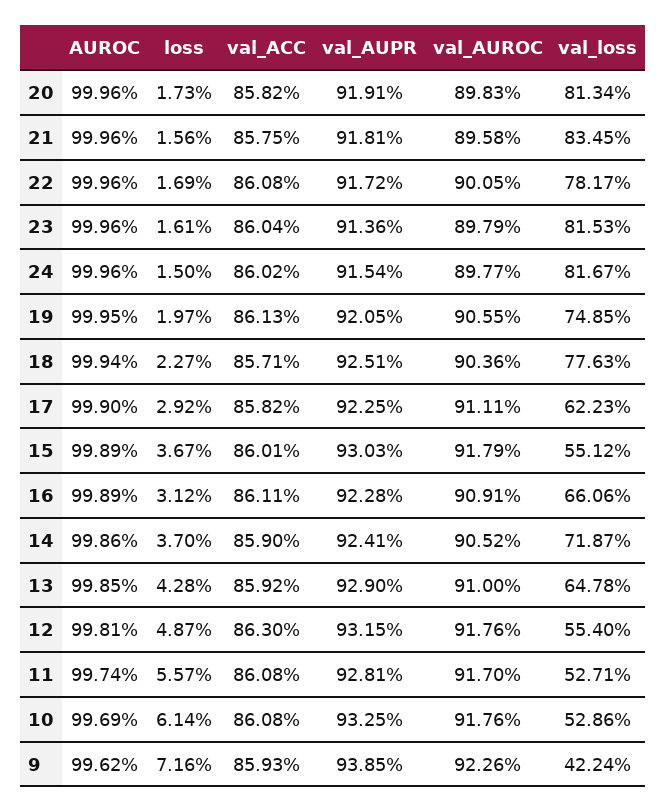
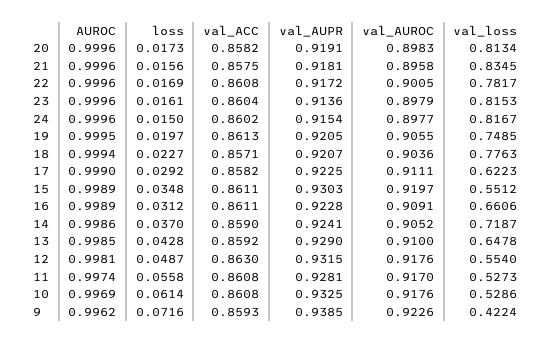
  {
    "AUROC": {
      "20": 0.9996,
      "21": 0.9996,
      "22": 0.9996,
      "23": 0.9996,
      "24": 0.9996,
      "19": 0.9995,
      "18": 0.9994,
      "17": 0.999,
      "15": 0.9989,
      "16": 0.9989,
      "14": 0.9986,
      "13": 0.9985,
      "12": 0.9981,
      "11": 0.9974,
      "10": 0.9969,
      "9": 0.9962
    },
    "loss": {
      "20": 0.0173,
      "21": 0.0156,
      "22": 0.0169,
      "23": 0.0161,
      "24": 0.015,
      "19": 0.0197,
      "18": 0.0227,
      "17": 0.0292,
-     "15": 0.0367,
+     "15": 0.0348,
      "16": 0.0312,
      "14": 0.037,
      "13": 0.0428,
      "12": 0.0487,
-     "11": 0.0557,
+     "11": 0.0558,
      "10": 0.0614,
      "9": 0.0716
    },
    "val_ACC": {
      "20": 0.8582,
      "21": 0.8575,
      "22": 0.8608,
      "23": 0.8604,
      "24": 0.8602,
      "19": 0.8613,
      "18": 0.8571,
      "17": 0.8582,
-     "15": 0.8601,
+     "15": 0.8611,
      "16": 0.8611,
      "14": 0.859,
      "13": 0.8592,
      "12": 0.863,
      "11": 0.8608,
      "10": 0.8608,
      "9": 0.8593
    },
    "val_AUPR": {
      "20": 0.9191,
      "21": 0.9181,
      "22": 0.9172,
      "23": 0.9136,
      "24": 0.9154,
      "19": 0.9205,
-     "18": 0.9251,
+     "18": 0.9207,
      "17": 0.9225,
      "15": 0.9303,
      "16": 0.9228,
      "14": 0.9241,
      "13": 0.929,
      "12": 0.9315,
      "11": 0.9281,
      "10": 0.9325,
      "9": 0.9385
    },
    "val_AUROC": {
      "20": 0.8983,
      "21": 0.8958,
      "22": 0.9005,
      "23": 0.8979,
      "24": 0.8977,
      "19": 0.9055,
      "18": 0.9036,
      "17": 0.9111,
-     "15": 0.9179,
+     "15": 0.9197,
      "16": 0.9091,
      "14": 0.9052,
      "13": 0.91,
      "12": 0.9176,
      "11": 0.917,
      "10": 0.9176,
      "9": 0.9226
    },
    "val_loss": {
      "20": 0.8134,
      "21": 0.8345,
      "22": 0.7817,
      "23": 0.8153,
      "24": 0.8167,
      "19": 0.7485,
      "18": 0.7763,
      "17": 0.6223,
      "15": 0.5512,
      "16": 0.6606,
      "14": 0.7187,
      "13": 0.6478,
      "12": 0.554,
-     "11": 0.5271,
+     "11": 0.5273,
      "10": 0.5286,
      "9": 0.4224
    }
  }

